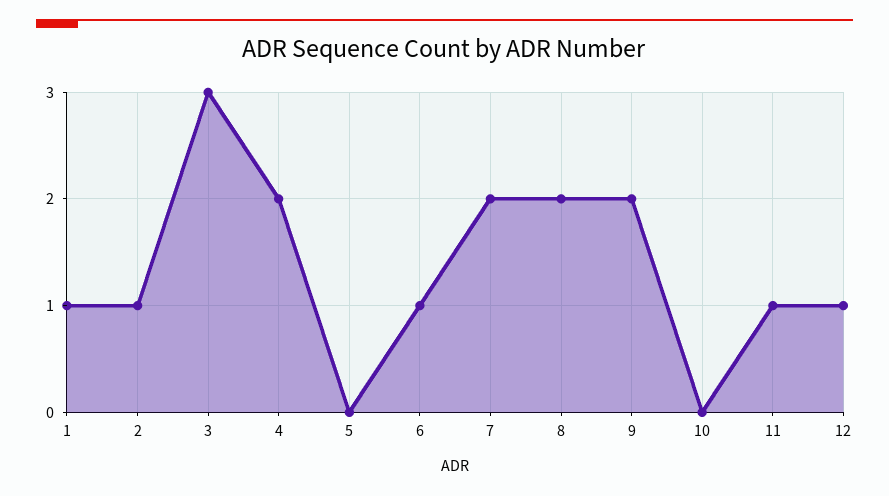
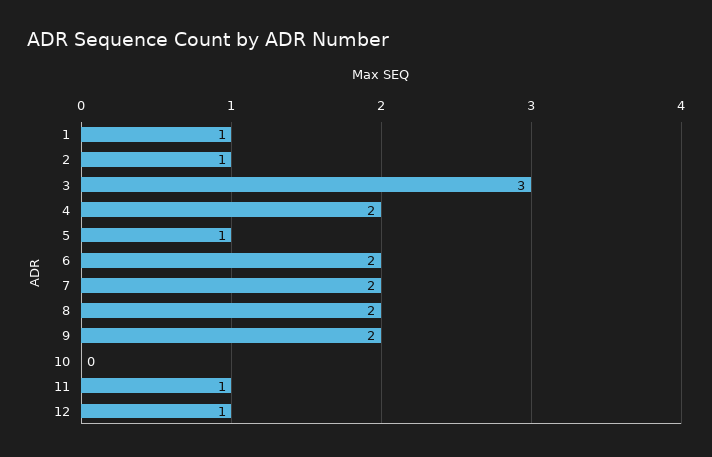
  {
    "1": 1,
    "2": 1,
    "3": 3,
    "4": 2,
-   "5": 0,
+   "5": 1,
-   "6": 1,
+   "6": 2,
    "7": 2,
    "8": 2,
    "9": 2,
    "10": 0,
    "11": 1,
    "12": 1
  }

